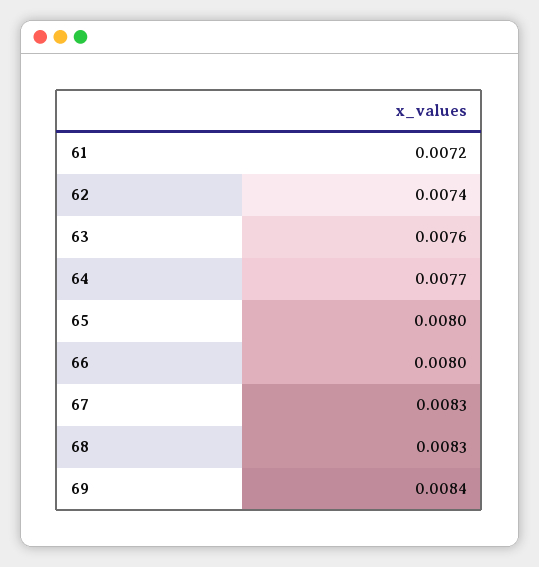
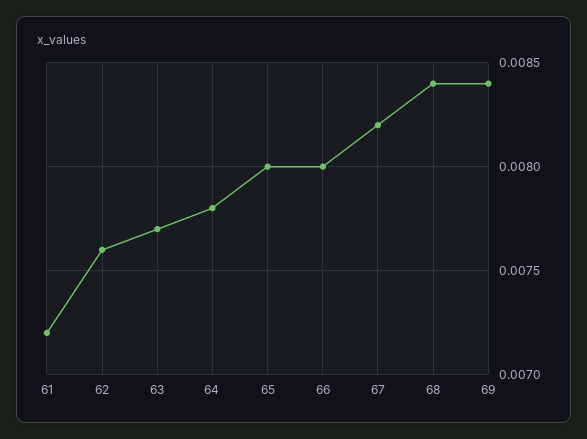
  {
    "61": 0.0072,
-   "62": 0.0074,
+   "62": 0.0076,
-   "63": 0.0076,
+   "63": 0.0077,
-   "64": 0.0077,
+   "64": 0.0078,
    "65": 0.008,
    "66": 0.008,
-   "67": 0.0083,
+   "67": 0.0082,
-   "68": 0.0083,
+   "68": 0.0084,
    "69": 0.0084
  }

